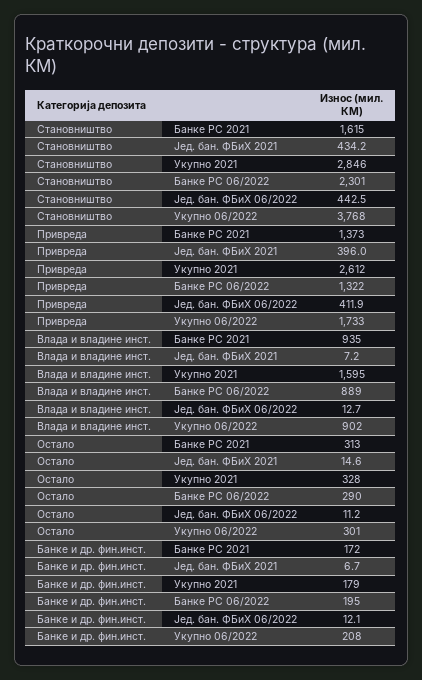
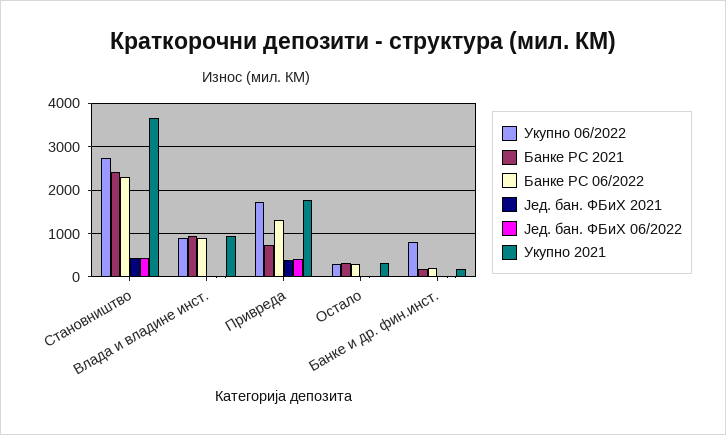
  {
    "Банке РС 2021": {
-     "Становништвo": 1615,
+     "Становништвo": 2400,
-     "Привреда": 1373,
+     "Привреда": 800,
      "Влада и владине инст.": 935,
      "Остало": 313,
      "Банке и др. фин.инст.": 172
    },
    "Јед. бан. ФБиХ 2021": {
      "Становништвo": 434.2,
      "Привреда": 396,
      "Влада и владине инст.": 7.2,
      "Остало": 14.6,
      "Банке и др. фин.инст.": 6.7
    },
    "Укупно 2021": {
-     "Становништвo": 2846,
+     "Становништвo": 3600,
-     "Привреда": 2612,
+     "Привреда": 1800,
-     "Влада и владине инст.": 1595,
+     "Влада и владине инст.": 1000,
      "Остало": 328,
      "Банке и др. фин.инст.": 179
    },
    "Банке РС 06/2022": {
      "Становништвo": 2301,
      "Привреда": 1322,
      "Влада и владине инст.": 889,
      "Остало": 290,
      "Банке и др. фин.инст.": 195
    },
    "Јед. бан. ФБиХ 06/2022": {
      "Становништвo": 442.5,
      "Привреда": 411.9,
      "Влада и владине инст.": 12.7,
      "Остало": 11.2,
      "Банке и др. фин.инст.": 12.1
    },
    "Укупно 06/2022": {
-     "Становништвo": 3768,
+     "Становништвo": 2800,
      "Привреда": 1733,
      "Влада и владине инст.": 902,
      "Остало": 301,
-     "Банке и др. фин.инст.": 208
+     "Банке и др. фин.инст.": 800
    }
  }

